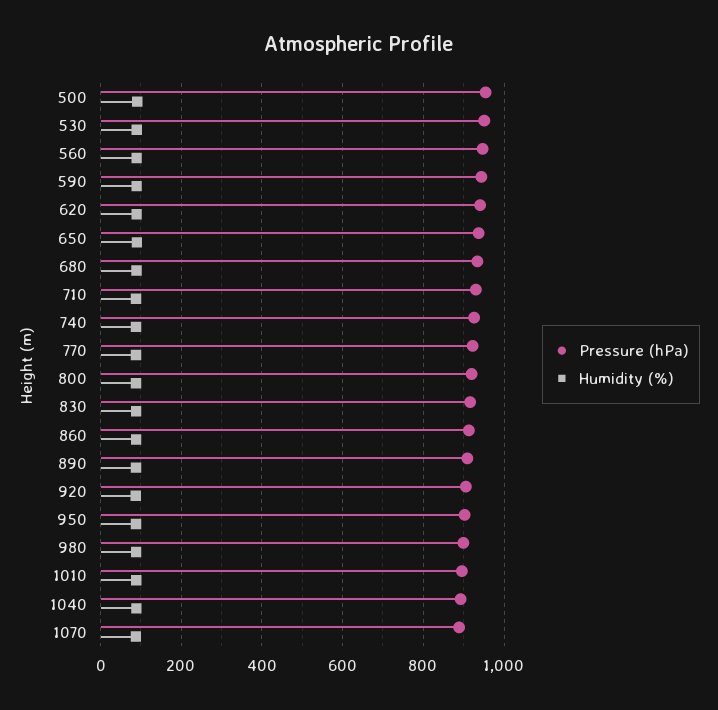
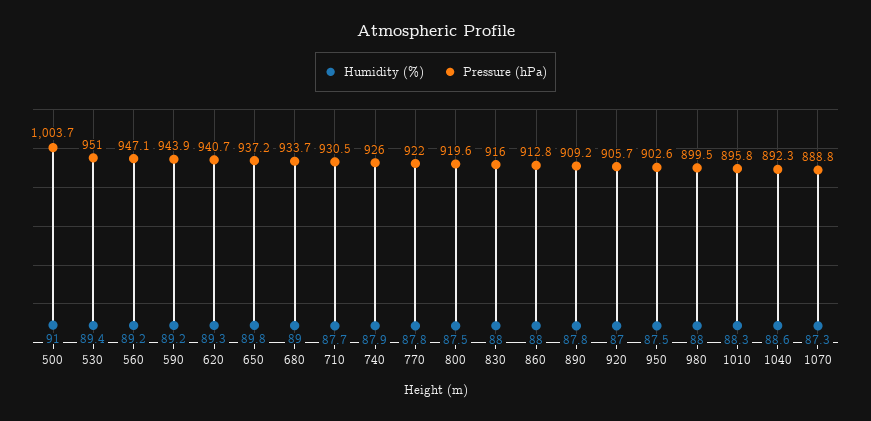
  {
    "Pressure (hPa)": {
-     "500": 960,
+     "500": 1003.7,
      "530": 951,
      "560": 947.1,
      "590": 943.9,
      "620": 940.7,
      "650": 937.2,
      "680": 933.7,
      "710": 930.5,
      "740": 926,
      "770": 922,
      "800": 919.6,
      "830": 916,
      "860": 912.8,
      "890": 909.2,
      "920": 905.7,
      "950": 902.6,
      "980": 899.5,
      "1010": 895.8,
      "1040": 892.3,
      "1070": 888.8
    },
    "Humidity (%)": {
      "500": 91,
      "530": 89.4,
      "560": 89.2,
      "590": 89.2,
      "620": 89.3,
      "650": 89.8,
      "680": 89,
      "710": 87.7,
      "740": 87.9,
      "770": 87.8,
      "800": 87.5,
      "830": 88,
      "860": 88,
      "890": 87.8,
      "920": 87,
      "950": 87.5,
      "980": 88,
      "1010": 88.3,
      "1040": 88.6,
      "1070": 87.3
    }
  }

